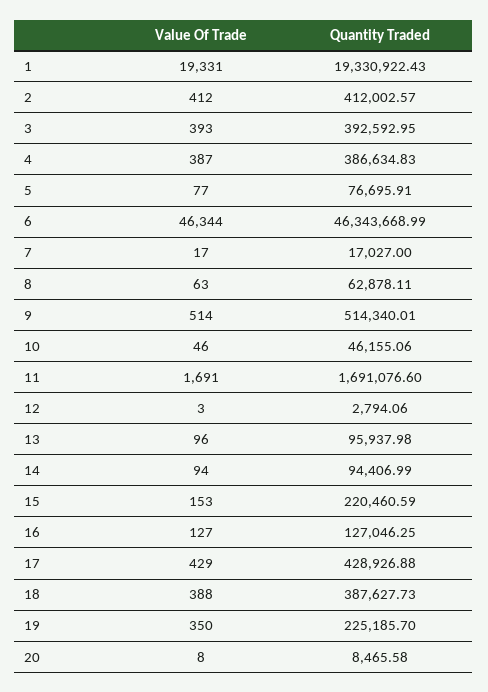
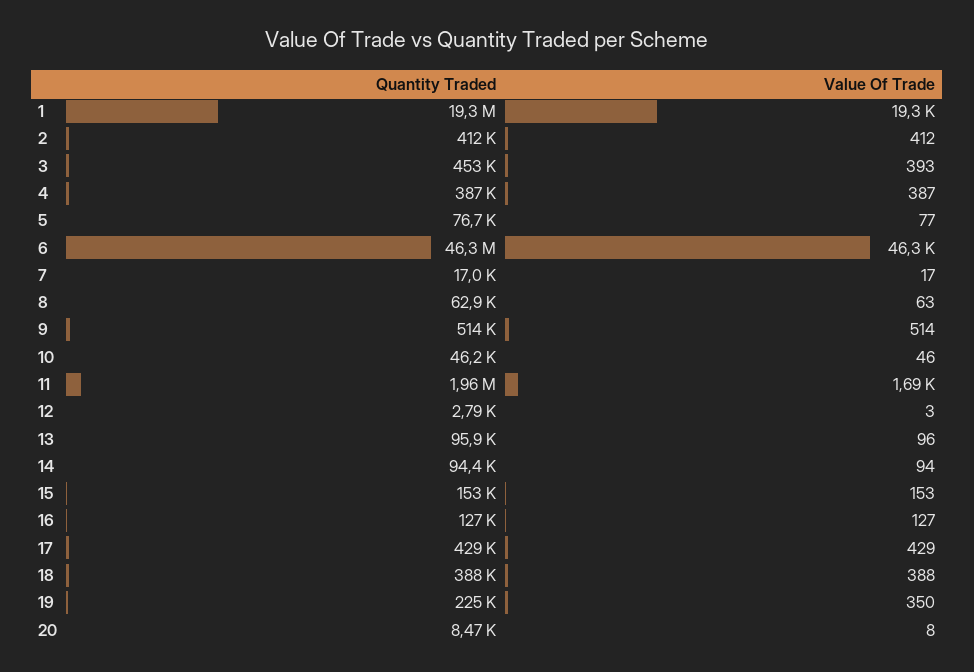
  {
    "Value Of Trade": {
      "1": 19331,
      "2": 412,
      "3": 393,
      "4": 387,
      "5": 77,
      "6": 46344,
      "7": 17,
      "8": 63,
      "9": 514,
      "10": 46,
      "11": 1691,
      "12": 3,
      "13": 96,
      "14": 94,
      "15": 153,
      "16": 127,
      "17": 429,
      "18": 388,
      "19": 350,
      "20": 8
    },
    "Quantity Traded": {
      "1": 19330922.43,
      "2": 412002.57,
-     "3": 392592.95,
+     "3": 453000,
      "4": 386634.83,
      "5": 76695.91,
      "6": 46343668.99,
      "7": 17027,
      "8": 62878.11,
      "9": 514340.01,
      "10": 46155.06,
-     "11": 1691076.6,
+     "11": 1960000,
      "12": 2794.06,
      "13": 95937.98,
      "14": 94406.99,
-     "15": 220460.59,
+     "15": 153000,
      "16": 127046.25,
      "17": 428926.88,
      "18": 387627.73,
      "19": 225185.7,
      "20": 8465.58
    }
  }

